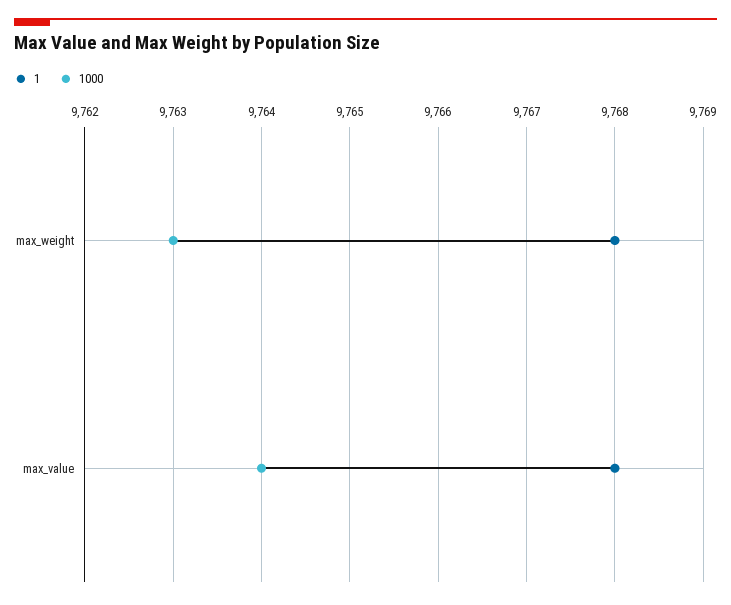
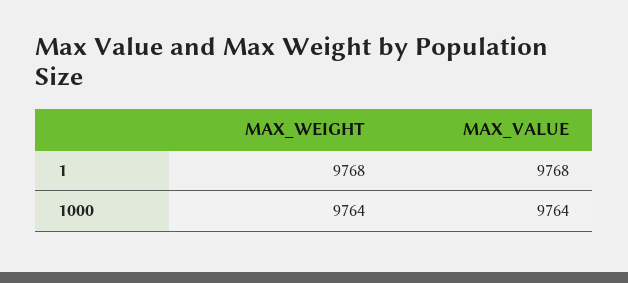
  {
    "1": {
      "max_weight": 9768,
      "max_value": 9768
    },
    "1000": {
-     "max_weight": 9763,
+     "max_weight": 9764,
      "max_value": 9764
    }
  }

